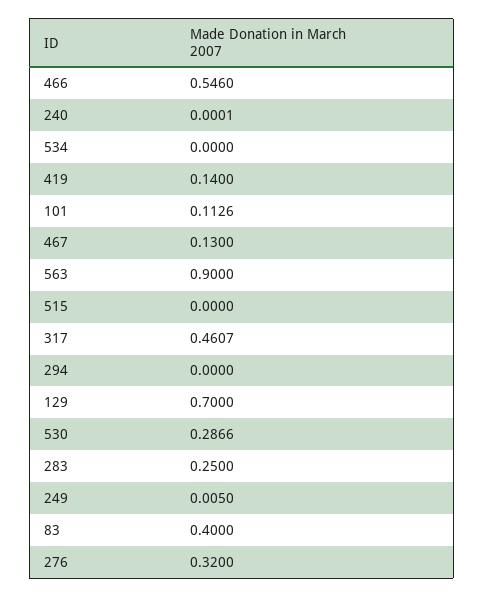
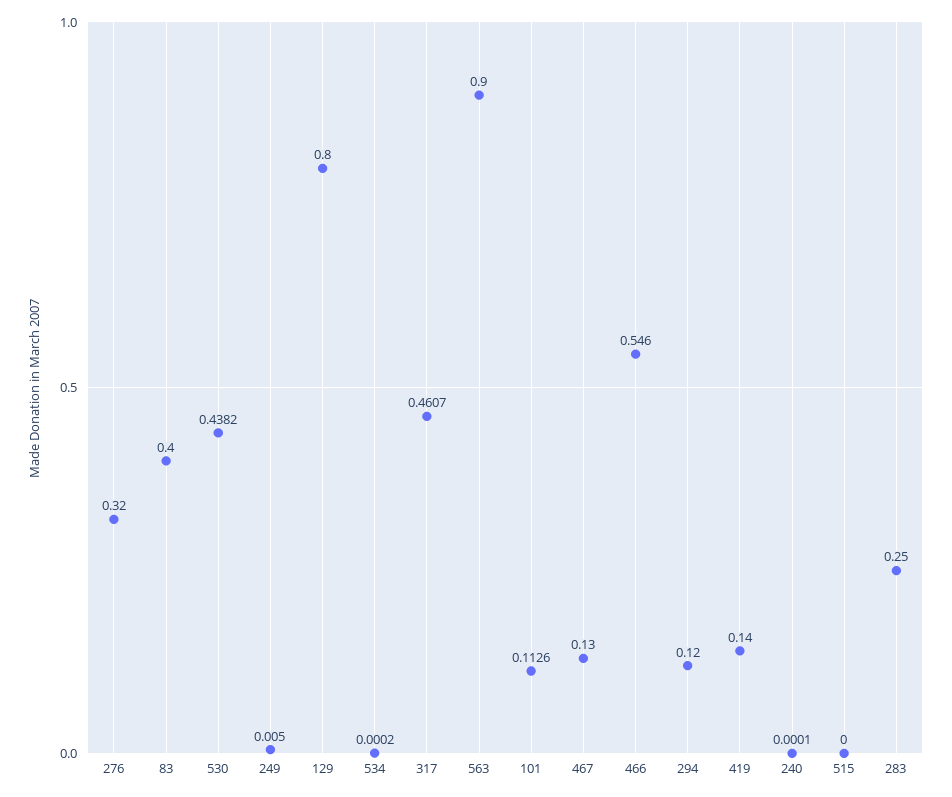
  {
    "466": 0.546,
    "240": 0.0001,
-   "534": 0,
+   "534": 0.0002,
    "419": 0.14,
    "101": 0.1126,
    "467": 0.13,
    "563": 0.9,
    "515": 0,
    "317": 0.4607,
-   "294": 0,
+   "294": 0.12,
-   "129": 0.7,
+   "129": 0.8,
-   "530": 0.2866,
+   "530": 0.4382,
    "283": 0.25,
    "249": 0.005,
    "83": 0.4,
    "276": 0.32
  }

